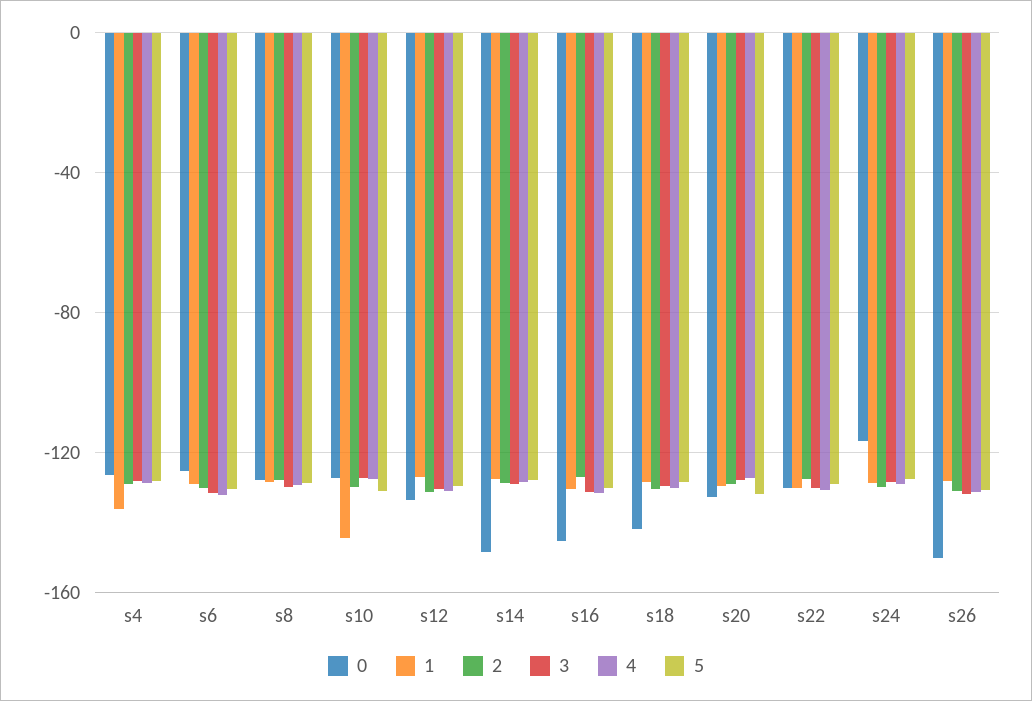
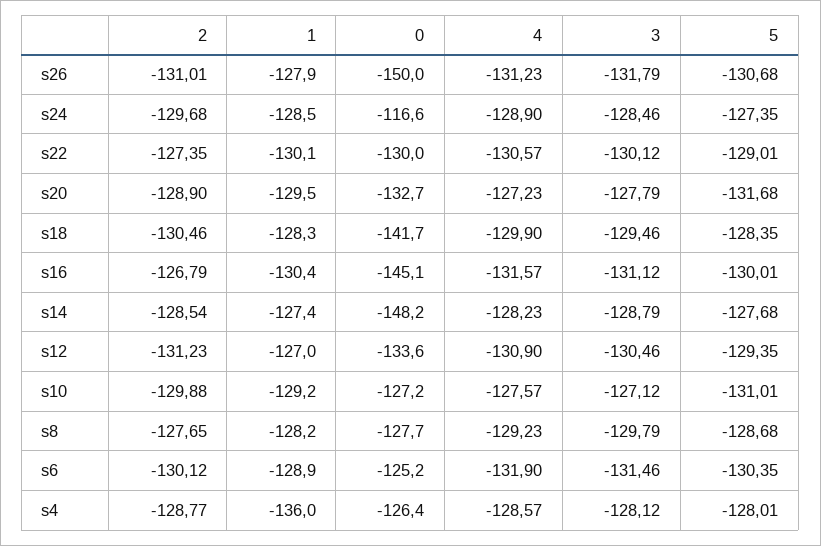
  {
    "0": {
      "s4": -126.4,
      "s6": -125.2,
      "s8": -127.7,
      "s10": -127.2,
      "s12": -133.6,
      "s14": -148.2,
      "s16": -145.1,
      "s18": -141.7,
      "s20": -132.7,
      "s22": -130,
      "s24": -116.6,
      "s26": -150
    },
    "1": {
      "s4": -136,
      "s6": -128.9,
      "s8": -128.2,
-     "s10": -145,
+     "s10": -129.2,
      "s12": -127,
      "s14": -127.4,
      "s16": -130.4,
      "s18": -128.3,
      "s20": -129.5,
      "s22": -130.1,
      "s24": -128.5,
      "s26": -127.9
    },
    "2": {
      "s4": -128.77,
      "s6": -130.12,
      "s8": -127.65,
      "s10": -129.88,
      "s12": -131.23,
      "s14": -128.54,
      "s16": -126.79,
      "s18": -130.46,
      "s20": -128.9,
      "s22": -127.35,
      "s24": -129.68,
      "s26": -131.01
    },
    "3": {
      "s4": -128.12,
      "s6": -131.46,
      "s8": -129.79,
      "s10": -127.12,
      "s12": -130.46,
      "s14": -128.79,
      "s16": -131.12,
      "s18": -129.46,
      "s20": -127.79,
      "s22": -130.12,
      "s24": -128.46,
      "s26": -131.79
    },
    "4": {
      "s4": -128.57,
      "s6": -131.9,
      "s8": -129.23,
      "s10": -127.57,
      "s12": -130.9,
      "s14": -128.23,
      "s16": -131.57,
      "s18": -129.9,
      "s20": -127.23,
      "s22": -130.57,
      "s24": -128.9,
      "s26": -131.23
    },
    "5": {
      "s4": -128.01,
      "s6": -130.35,
      "s8": -128.68,
      "s10": -131.01,
      "s12": -129.35,
      "s14": -127.68,
      "s16": -130.01,
      "s18": -128.35,
      "s20": -131.68,
      "s22": -129.01,
      "s24": -127.35,
      "s26": -130.68
    }
  }

